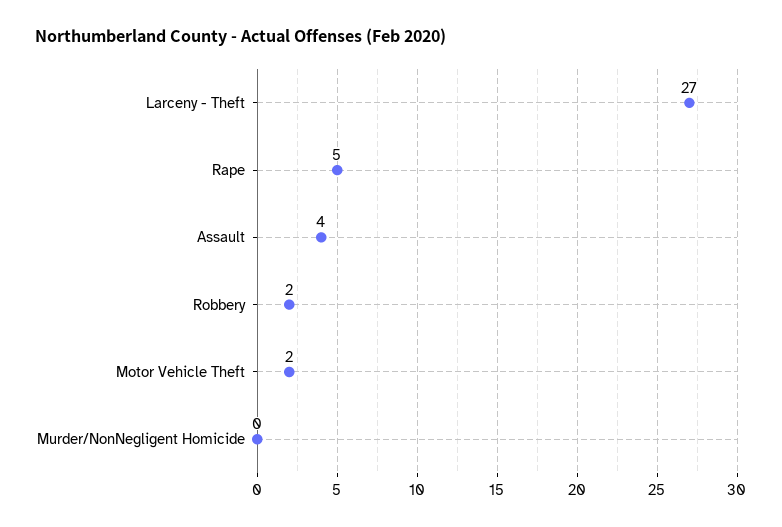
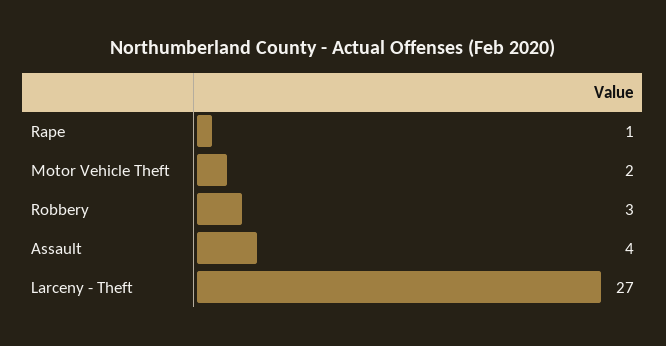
  {
    "Larceny - Theft": 27,
-   "Rape": 5,
+   "Rape": 1,
    "Assault": 4,
-   "Robbery": 2,
+   "Robbery": 3,
-   "Motor Vehicle Theft": 2,
+   "Motor Vehicle Theft": 2
-   "Murder/NonNegligent Homicide": 0
  }

